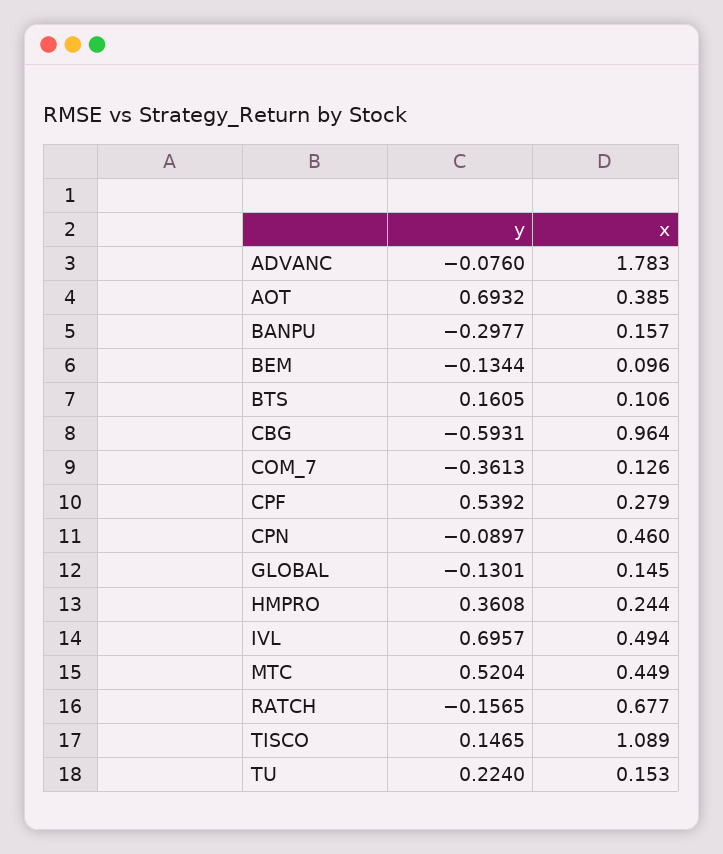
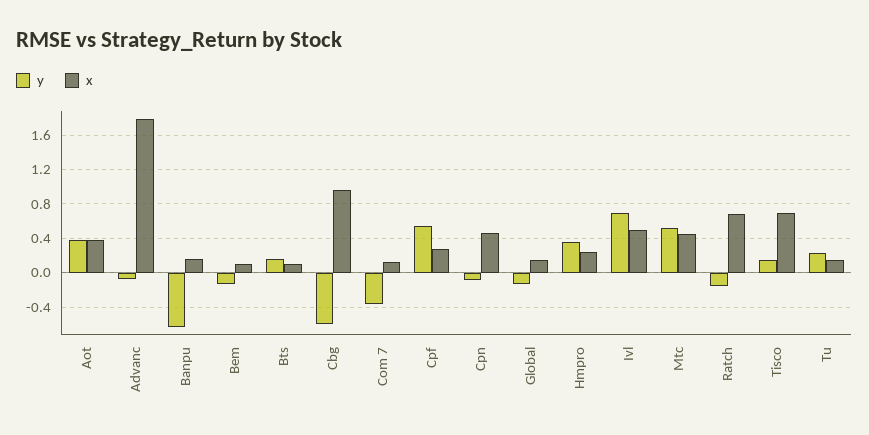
  {
    "y": {
      "ADVANC": -0.076,
-     "AOT": 0.6932,
+     "AOT": 0.4,
-     "BANPU": -0.2977,
+     "BANPU": -0.6,
      "BEM": -0.1344,
      "BTS": 0.1605,
      "CBG": -0.5931,
      "COM_7": -0.3613,
      "CPF": 0.5392,
      "CPN": -0.0897,
      "GLOBAL": -0.1301,
      "HMPRO": 0.3608,
      "IVL": 0.6957,
      "MTC": 0.5204,
      "RATCH": -0.1565,
      "TISCO": 0.1465,
      "TU": 0.224
    },
    "x": {
      "ADVANC": 1.783,
      "AOT": 0.385,
      "BANPU": 0.157,
      "BEM": 0.096,
      "BTS": 0.106,
      "CBG": 0.964,
      "COM_7": 0.126,
      "CPF": 0.279,
      "CPN": 0.46,
      "GLOBAL": 0.145,
      "HMPRO": 0.244,
      "IVL": 0.494,
      "MTC": 0.449,
      "RATCH": 0.677,
-     "TISCO": 1.089,
+     "TISCO": 0.7,
      "TU": 0.153
    }
  }

